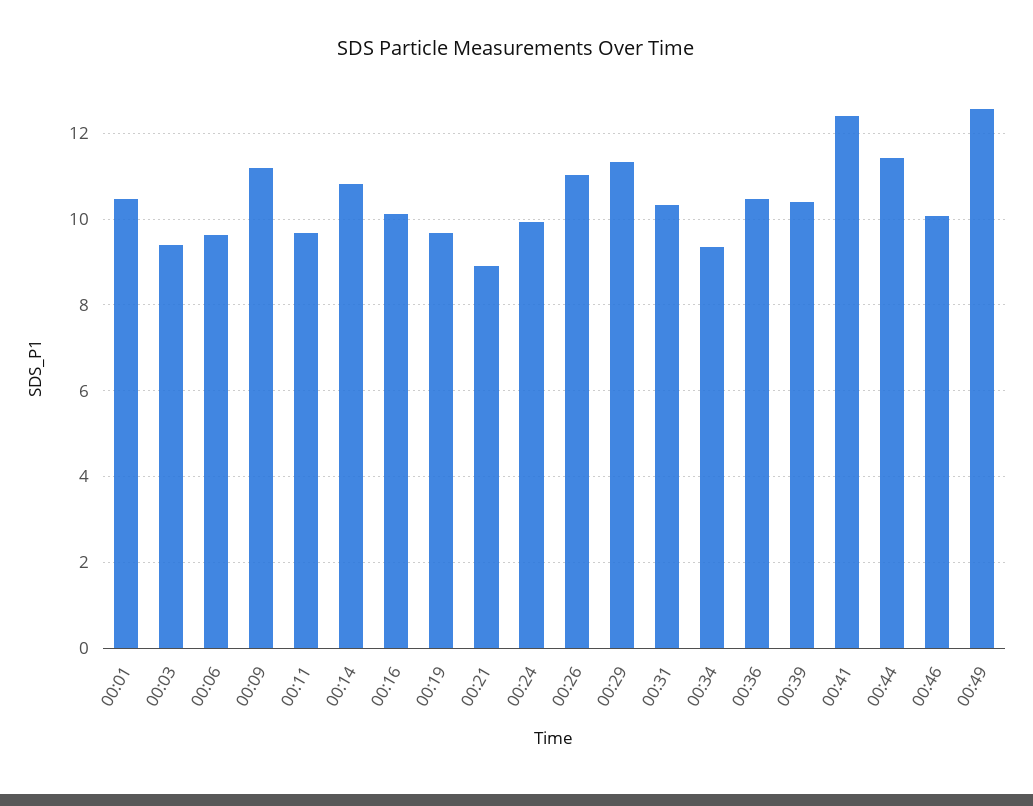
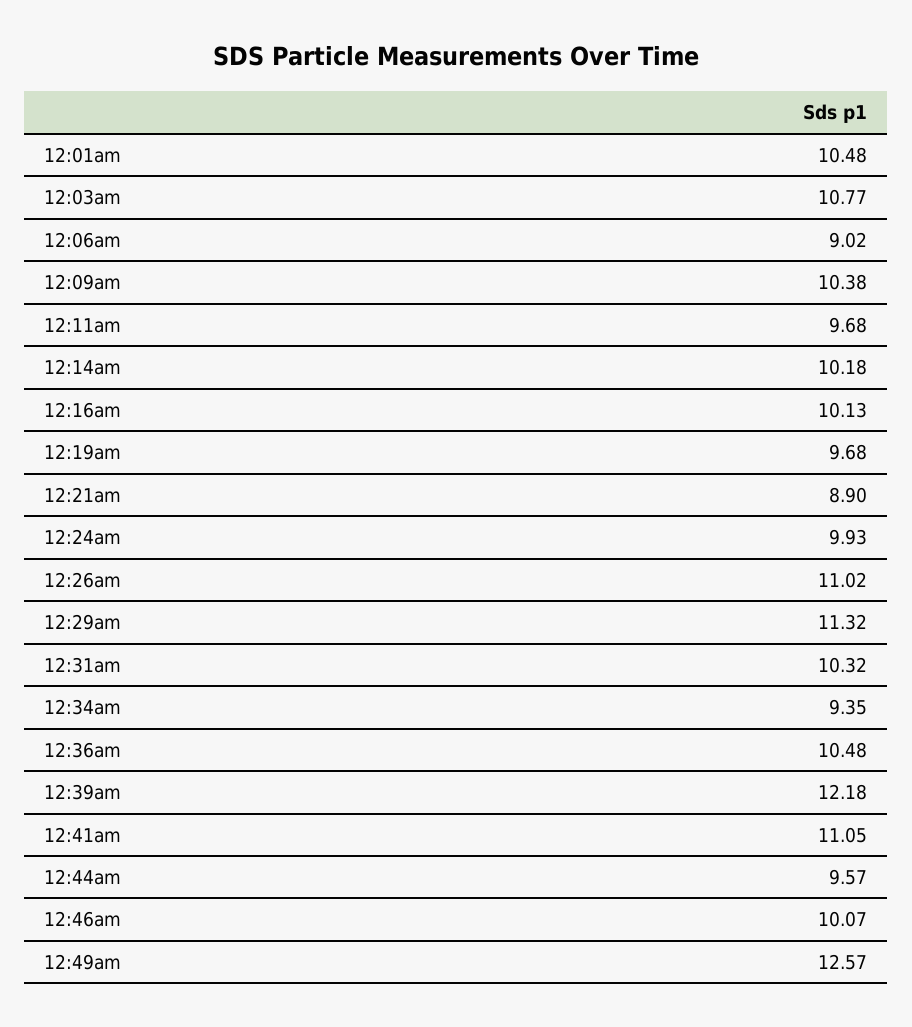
  {
    "00:01": 10.48,
-   "00:03": 9.4,
+   "00:03": 10.77,
-   "00:06": 9.6,
+   "00:06": 9.02,
-   "00:09": 11.2,
+   "00:09": 10.38,
    "00:11": 9.68,
-   "00:14": 10.8,
+   "00:14": 10.18,
    "00:16": 10.13,
    "00:19": 9.68,
    "00:21": 8.9,
    "00:24": 9.93,
    "00:26": 11.02,
    "00:29": 11.32,
    "00:31": 10.32,
    "00:34": 9.35,
    "00:36": 10.48,
-   "00:39": 10.4,
+   "00:39": 12.18,
-   "00:41": 12.4,
+   "00:41": 11.05,
-   "00:44": 11.4,
+   "00:44": 9.57,
    "00:46": 10.07,
    "00:49": 12.57
  }

